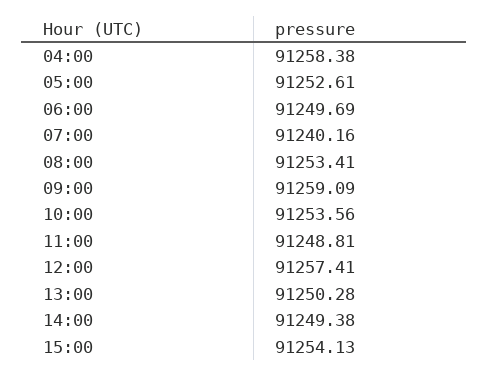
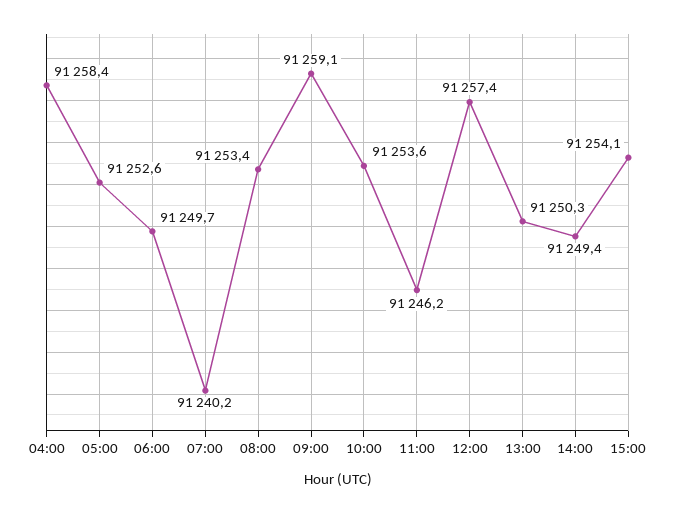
  {
    "04:00": 91258.38,
    "05:00": 91252.61,
    "06:00": 91249.69,
    "07:00": 91240.16,
    "08:00": 91253.41,
    "09:00": 91259.09,
    "10:00": 91253.56,
-   "11:00": 91248.81,
+   "11:00": 91246.2,
    "12:00": 91257.41,
    "13:00": 91250.28,
    "14:00": 91249.38,
    "15:00": 91254.13
  }

